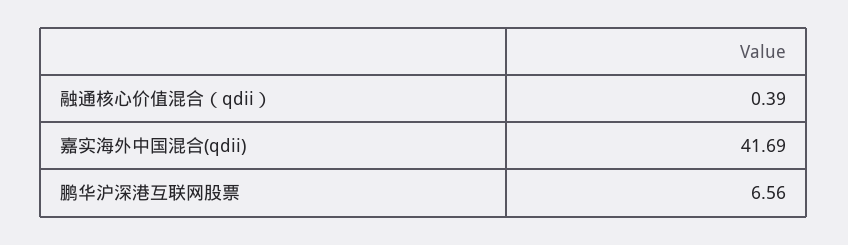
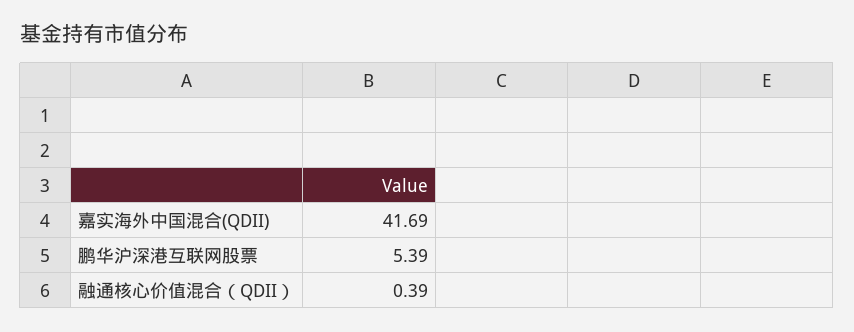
  {
    "融通核心价值混合（qdii）": 0.39,
    "嘉实海外中国混合(qdii)": 41.69,
-   "鹏华沪深港互联网股票": 6.56
+   "鹏华沪深港互联网股票": 5.39
  }

